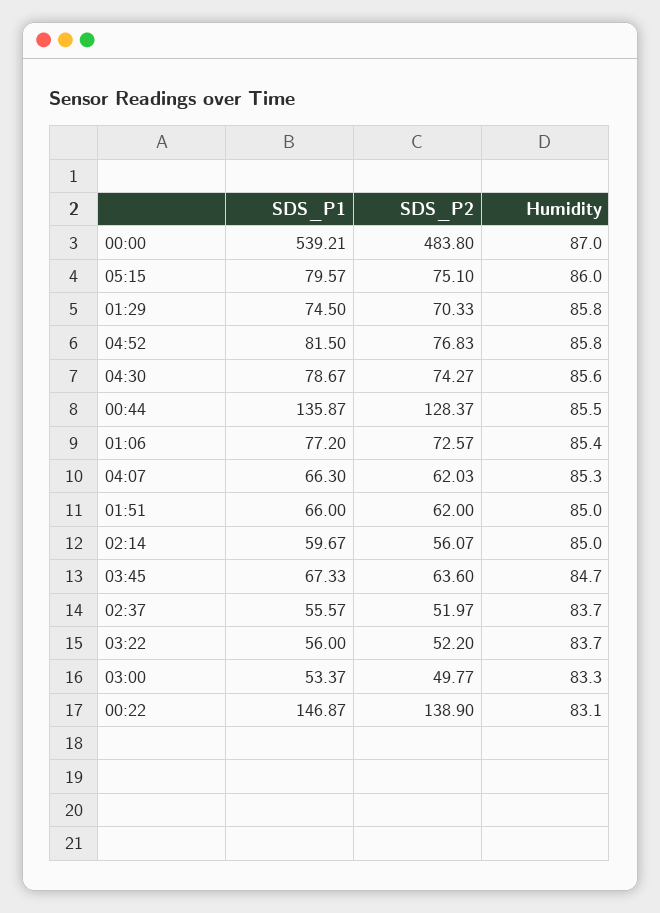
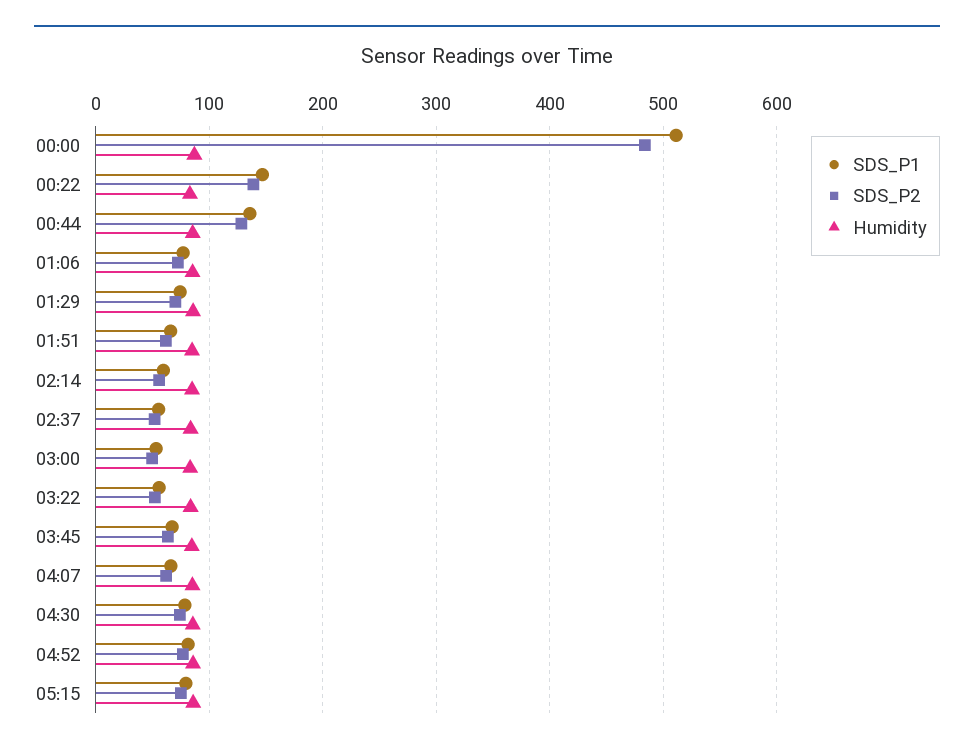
  {
    "SDS_P1": {
-     "00:00": 539.21,
+     "00:00": 510,
      "05:15": 79.57,
      "01:29": 74.5,
      "04:52": 81.5,
      "04:30": 78.67,
      "00:44": 135.87,
      "01:06": 77.2,
      "04:07": 66.3,
      "01:51": 66,
      "02:14": 59.67,
      "03:45": 67.33,
      "02:37": 55.57,
      "03:22": 56,
      "03:00": 53.37,
      "00:22": 146.87
    },
    "SDS_P2": {
      "00:00": 483.8,
      "05:15": 75.1,
      "01:29": 70.33,
      "04:52": 76.83,
      "04:30": 74.27,
      "00:44": 128.37,
      "01:06": 72.57,
      "04:07": 62.03,
      "01:51": 62,
      "02:14": 56.07,
      "03:45": 63.6,
      "02:37": 51.97,
      "03:22": 52.2,
      "03:00": 49.77,
      "00:22": 138.9
    },
    "Humidity": {
      "00:00": 87,
      "05:15": 86,
      "01:29": 85.8,
      "04:52": 85.8,
      "04:30": 85.6,
      "00:44": 85.5,
      "01:06": 85.4,
      "04:07": 85.3,
      "01:51": 85,
      "02:14": 85,
      "03:45": 84.7,
      "02:37": 83.7,
      "03:22": 83.7,
      "03:00": 83.3,
      "00:22": 83.1
    }
  }

